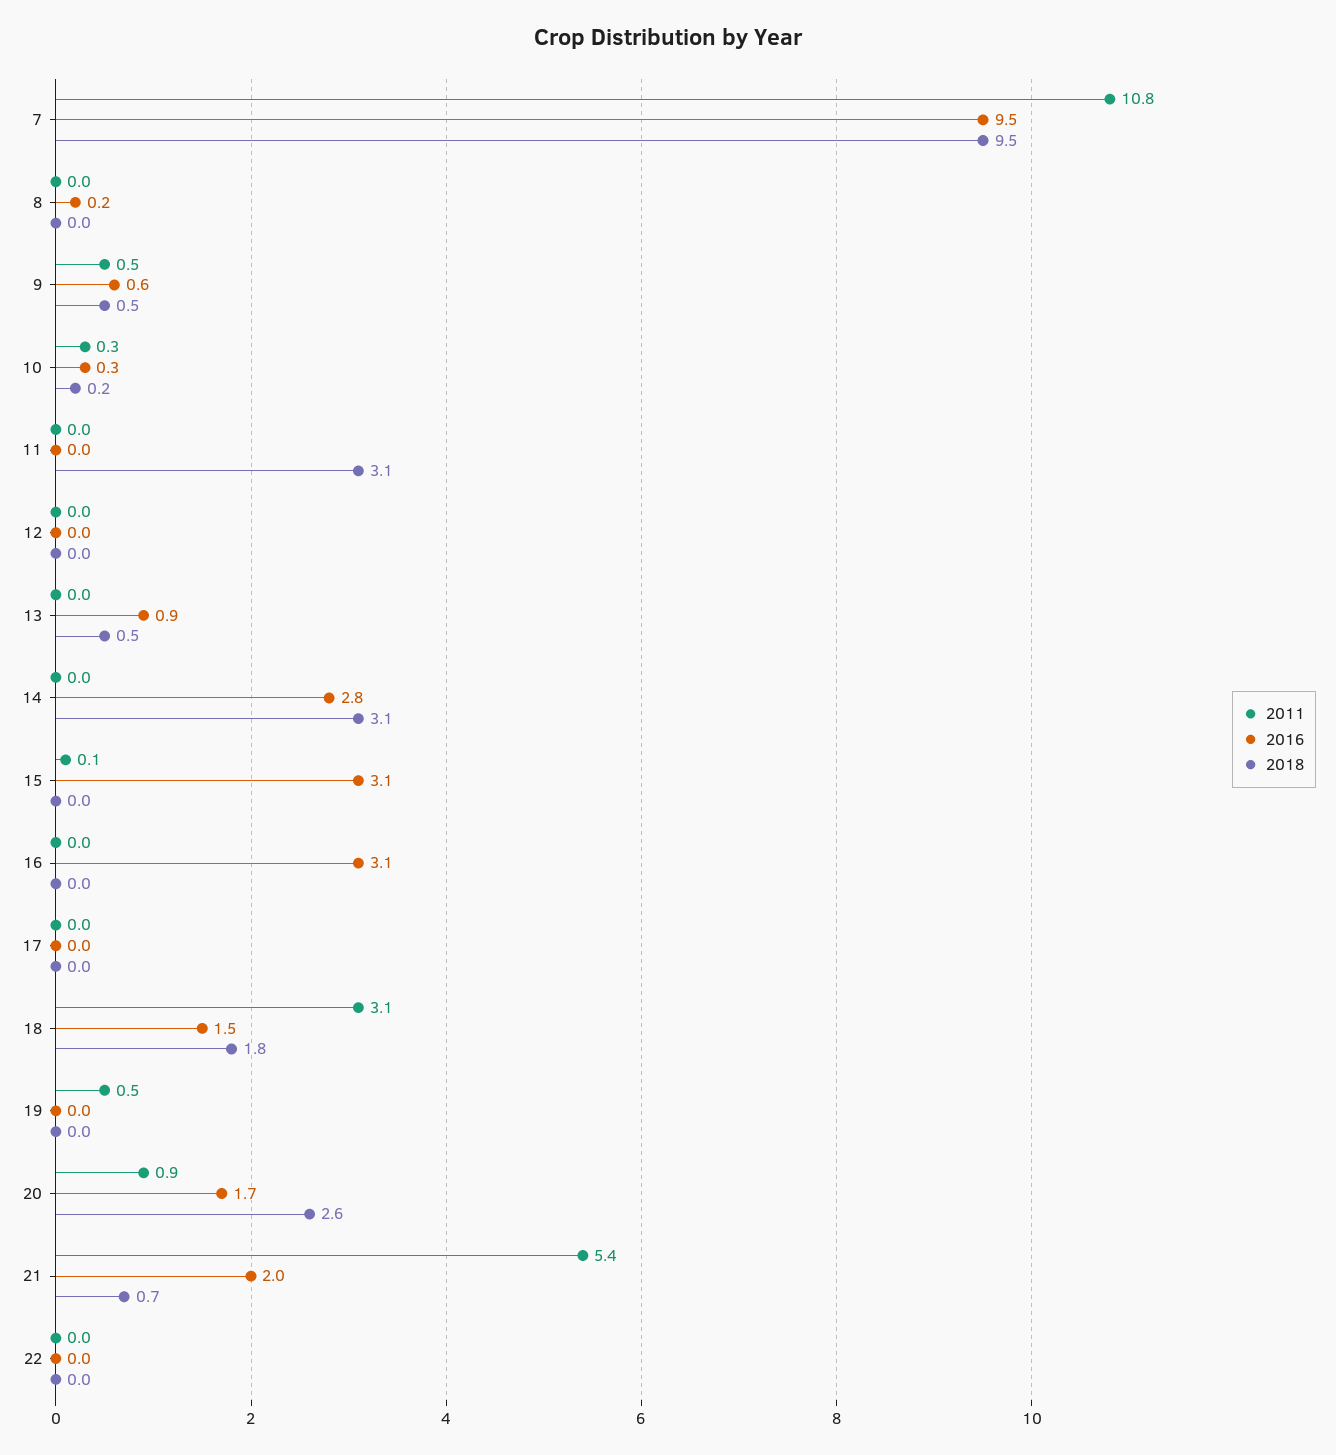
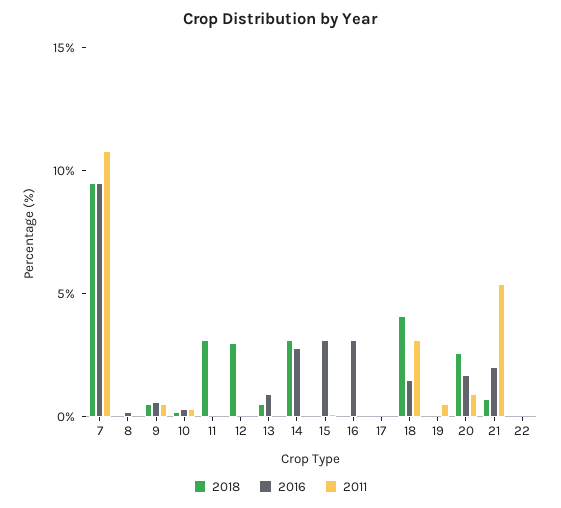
  {
    "2011": {
      "7": 10.8,
      "8": 0,
      "9": 0.5,
      "10": 0.3,
      "11": 0,
      "12": 0,
      "13": 0,
      "14": 0,
      "15": 0.1,
      "16": 0,
      "17": 0,
      "18": 3.1,
      "19": 0.5,
      "20": 0.9,
      "21": 5.4,
      "22": 0
    },
    "2016": {
      "7": 9.5,
      "8": 0.2,
      "9": 0.6,
      "10": 0.3,
      "11": 0,
      "12": 0,
      "13": 0.9,
      "14": 2.8,
      "15": 3.1,
      "16": 3.1,
      "17": 0,
      "18": 1.5,
      "19": 0,
      "20": 1.7,
      "21": 2,
      "22": 0
    },
    "2018": {
      "7": 9.5,
      "8": 0,
      "9": 0.5,
      "10": 0.2,
      "11": 3.1,
-     "12": 0,
+     "12": 3,
      "13": 0.5,
      "14": 3.1,
      "15": 0,
      "16": 0,
      "17": 0,
-     "18": 1.8,
+     "18": 4,
      "19": 0,
      "20": 2.6,
      "21": 0.7,
      "22": 0
    }
  }

